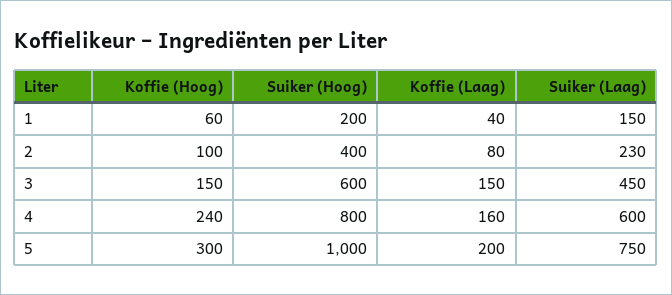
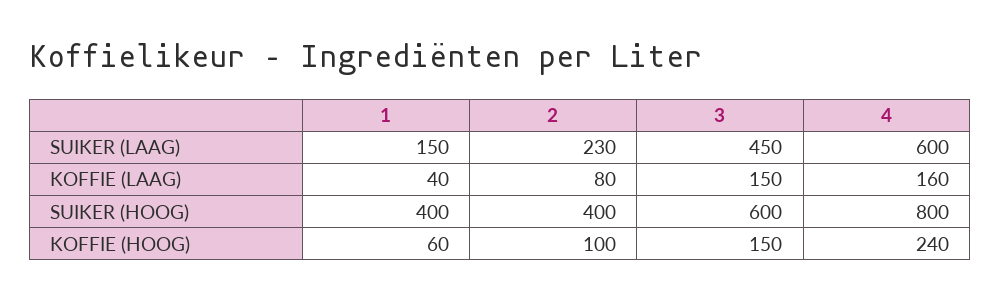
  {
    "Koffie (Hoog)": {
      "1": 60,
      "2": 100,
      "3": 150,
-     "4": 240,
+     "4": 240
-     "5": 300
    },
    "Suiker (Hoog)": {
-     "1": 200,
+     "1": 400,
      "2": 400,
      "3": 600,
-     "4": 800,
+     "4": 800
-     "5": 1000
    },
    "Koffie (Laag)": {
      "1": 40,
      "2": 80,
      "3": 150,
-     "4": 160,
+     "4": 160
-     "5": 200
    },
    "Suiker (Laag)": {
      "1": 150,
      "2": 230,
      "3": 450,
-     "4": 600,
+     "4": 600
-     "5": 750
    }
  }

